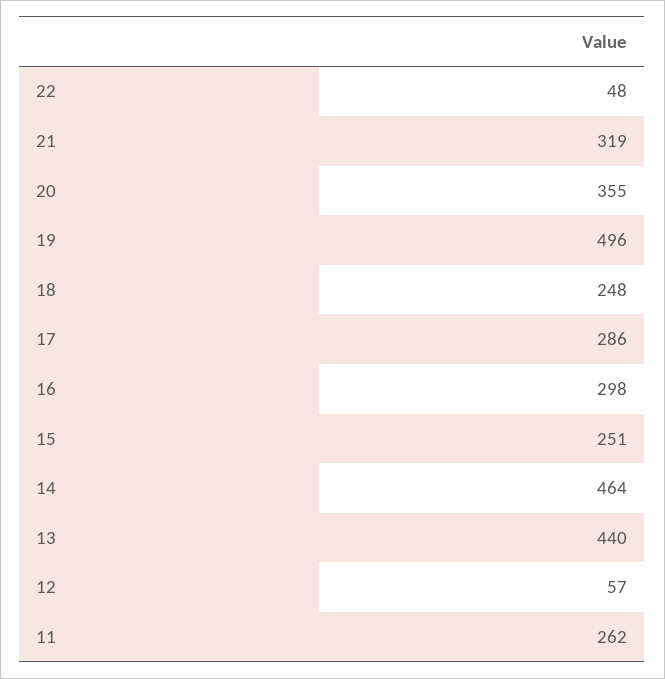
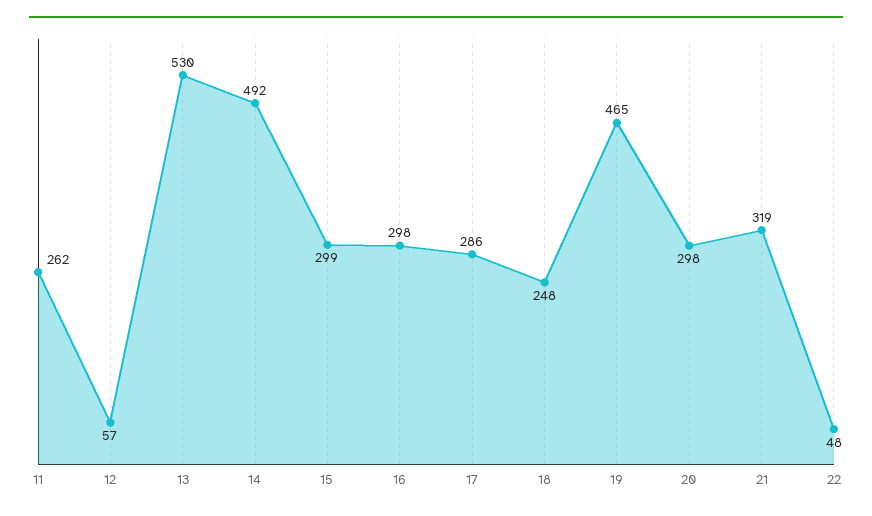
  {
    "22": 48,
    "21": 319,
-   "20": 355,
+   "20": 298,
-   "19": 496,
+   "19": 465,
    "18": 248,
    "17": 286,
    "16": 298,
-   "15": 251,
+   "15": 299,
-   "14": 464,
+   "14": 492,
-   "13": 440,
+   "13": 530,
    "12": 57,
    "11": 262
  }

